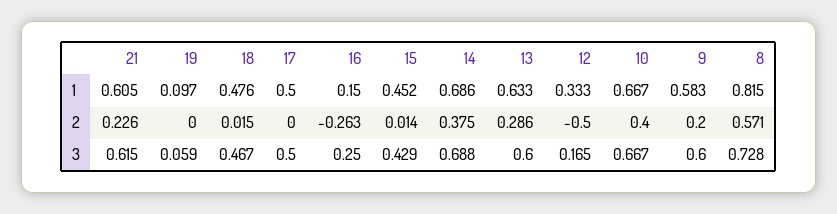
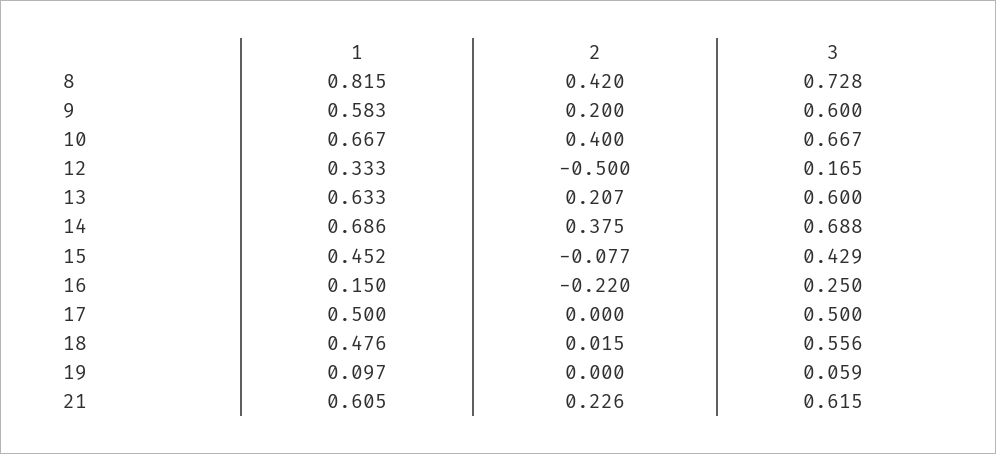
  {
    "21": {
      "1": 0.605,
      "2": 0.226,
      "3": 0.615
    },
    "19": {
      "1": 0.097,
      "2": 0,
      "3": 0.059
    },
    "18": {
      "1": 0.476,
      "2": 0.015,
-     "3": 0.467
+     "3": 0.556
    },
    "17": {
      "1": 0.5,
      "2": 0,
      "3": 0.5
    },
    "16": {
      "1": 0.15,
-     "2": -0.263,
+     "2": -0.22,
      "3": 0.25
    },
    "15": {
      "1": 0.452,
-     "2": 0.014,
+     "2": -0.077,
      "3": 0.429
    },
    "14": {
      "1": 0.686,
      "2": 0.375,
      "3": 0.688
    },
    "13": {
      "1": 0.633,
-     "2": 0.286,
+     "2": 0.207,
      "3": 0.6
    },
    "12": {
      "1": 0.333,
      "2": -0.5,
      "3": 0.165
    },
    "10": {
      "1": 0.667,
      "2": 0.4,
      "3": 0.667
    },
    "9": {
      "1": 0.583,
      "2": 0.2,
      "3": 0.6
    },
    "8": {
      "1": 0.815,
-     "2": 0.571,
+     "2": 0.42,
      "3": 0.728
    }
  }

